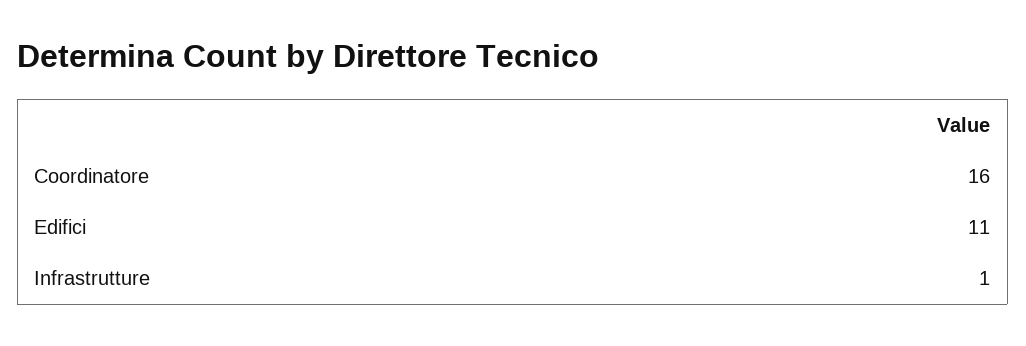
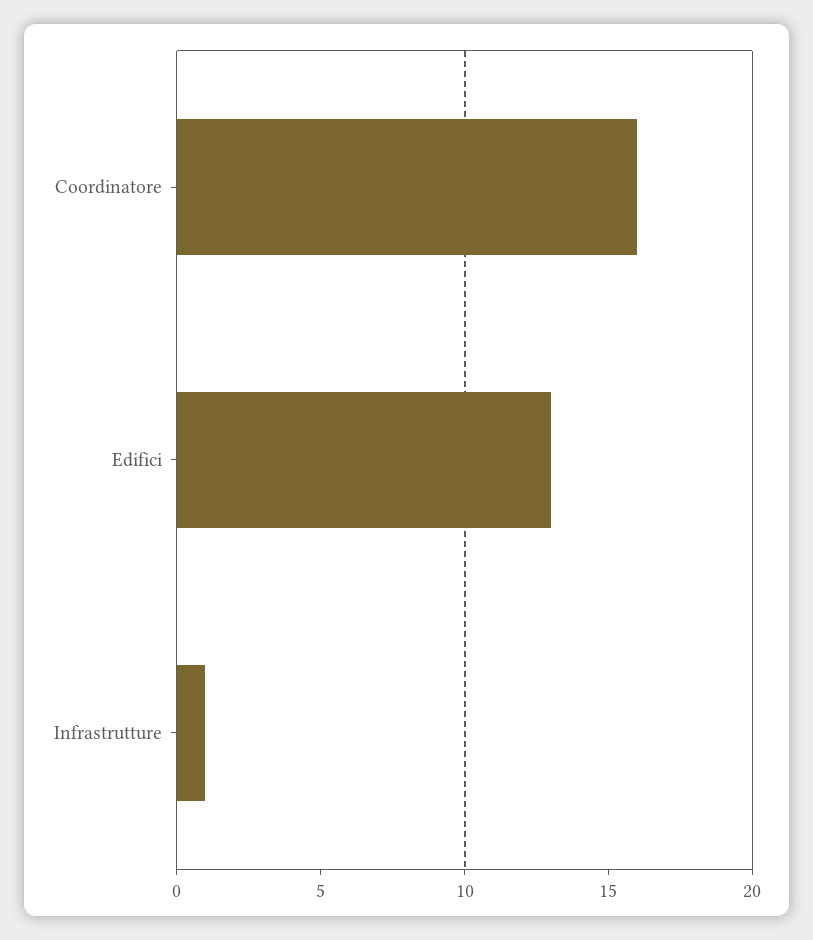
  {
    "Coordinatore": 16,
-   "Edifici": 11,
+   "Edifici": 13,
    "Infrastrutture": 1
  }

